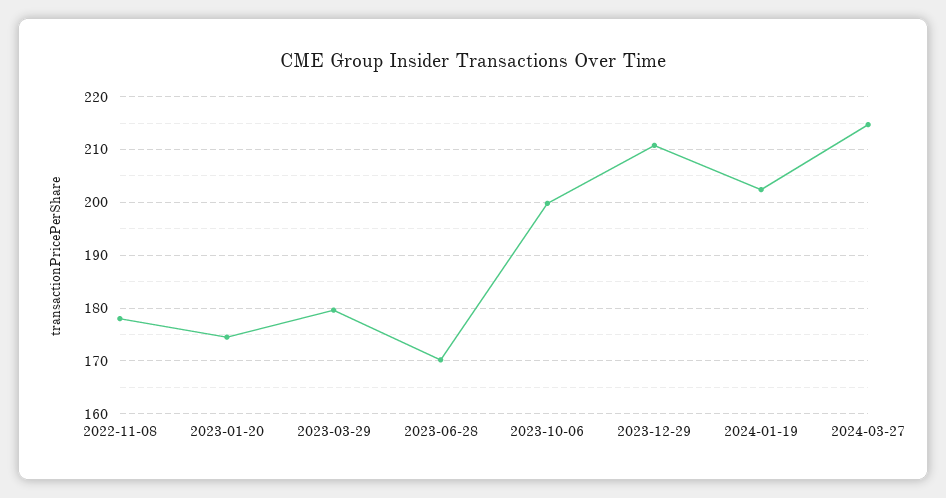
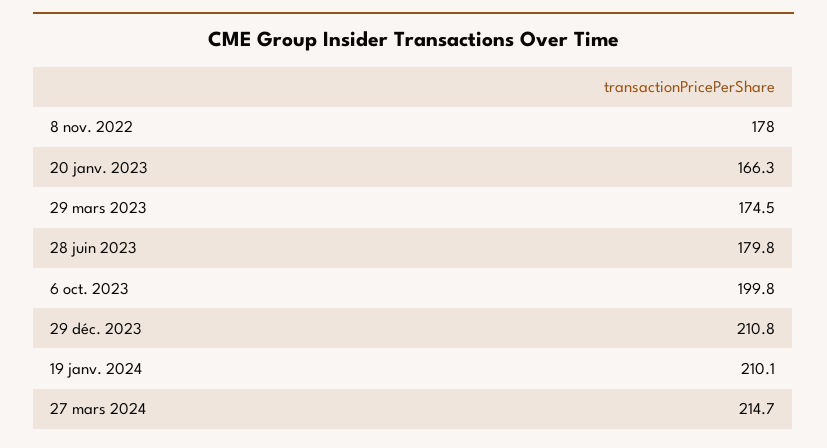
  {
    "2022-11-08": 178,
-   "2023-01-20": 174,
+   "2023-01-20": 166.3,
-   "2023-03-29": 180,
+   "2023-03-29": 174.5,
-   "2023-06-28": 170,
+   "2023-06-28": 179.8,
    "2023-10-06": 199.8,
    "2023-12-29": 210.8,
-   "2024-01-19": 202,
+   "2024-01-19": 210.1,
    "2024-03-27": 214.7
  }

